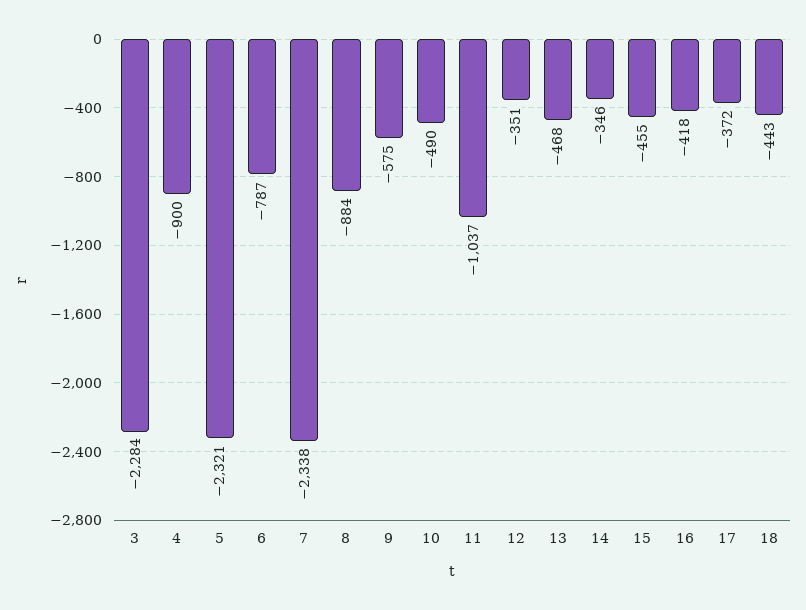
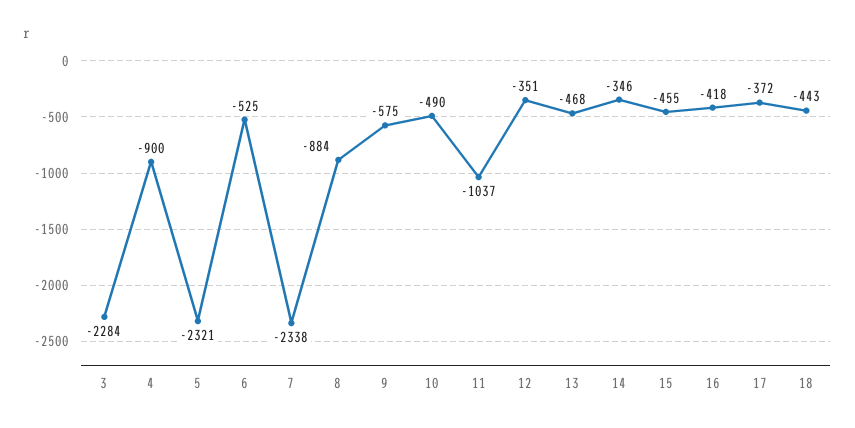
  {
    "3": -2284,
    "4": -900,
    "5": -2321,
-   "6": -787,
+   "6": -525,
    "7": -2338,
    "8": -884,
    "9": -575,
    "10": -490,
    "11": -1037,
    "12": -351,
    "13": -468,
    "14": -346,
    "15": -455,
    "16": -418,
    "17": -372,
    "18": -443
  }

